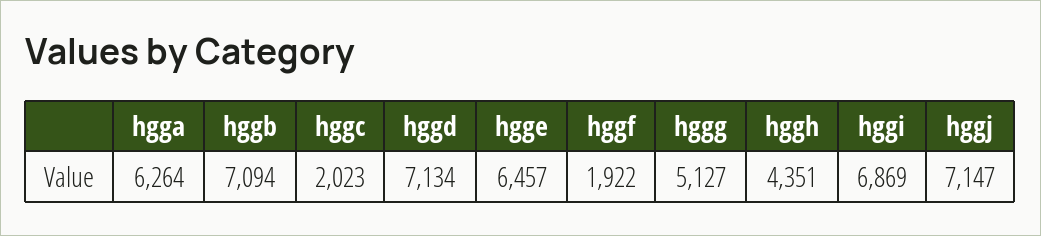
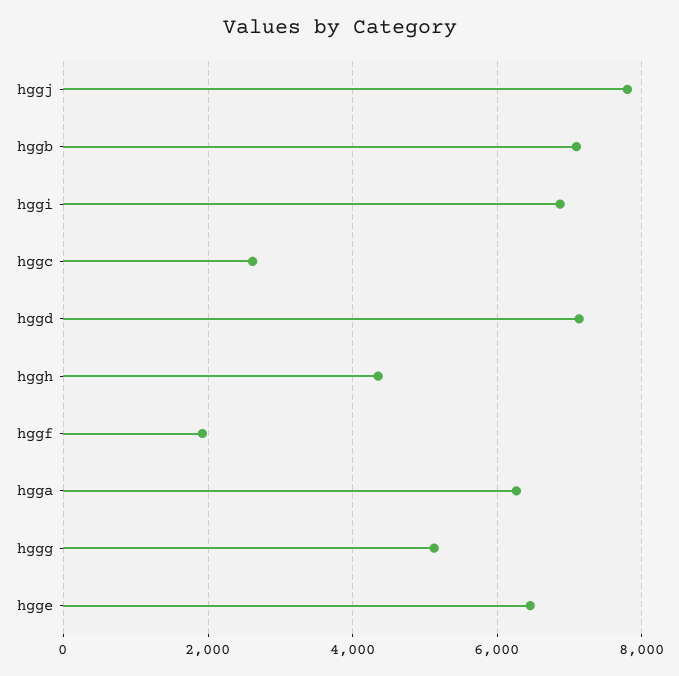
  {
    "hgga": 6264,
    "hggb": 7094,
-   "hggc": 2023,
+   "hggc": 2600,
    "hggd": 7134,
    "hgge": 6457,
    "hggf": 1922,
    "hggg": 5127,
    "hggh": 4351,
    "hggi": 6869,
-   "hggj": 7147
+   "hggj": 7800
  }

